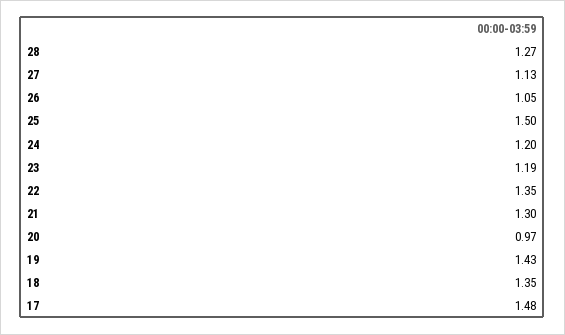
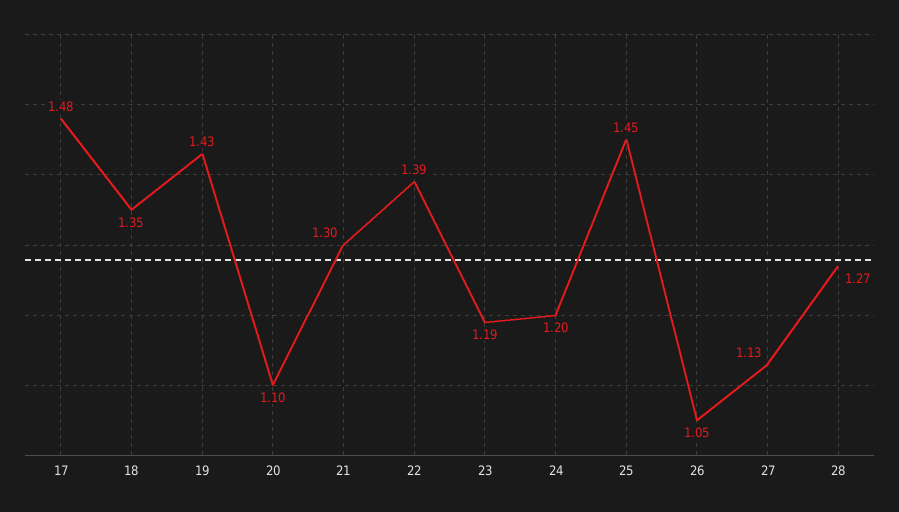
  {
    "28": 1.27,
    "27": 1.13,
    "26": 1.05,
-   "25": 1.5,
+   "25": 1.45,
    "24": 1.2,
    "23": 1.19,
-   "22": 1.35,
+   "22": 1.39,
    "21": 1.3,
-   "20": 0.97,
+   "20": 1.1,
    "19": 1.43,
    "18": 1.35,
    "17": 1.48
  }

